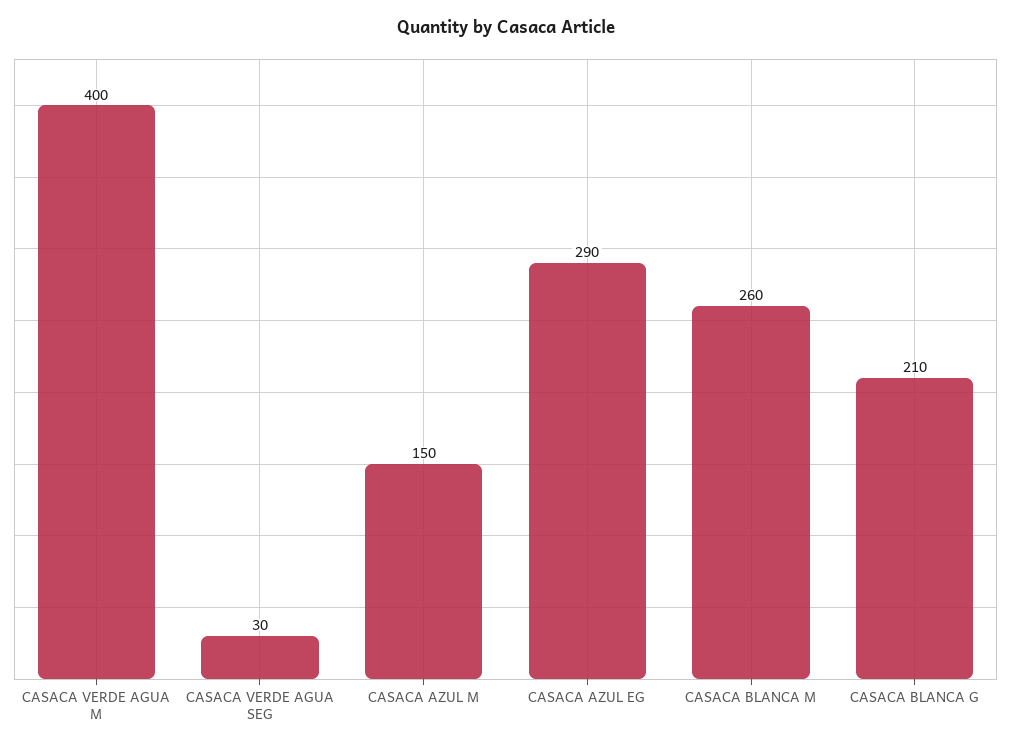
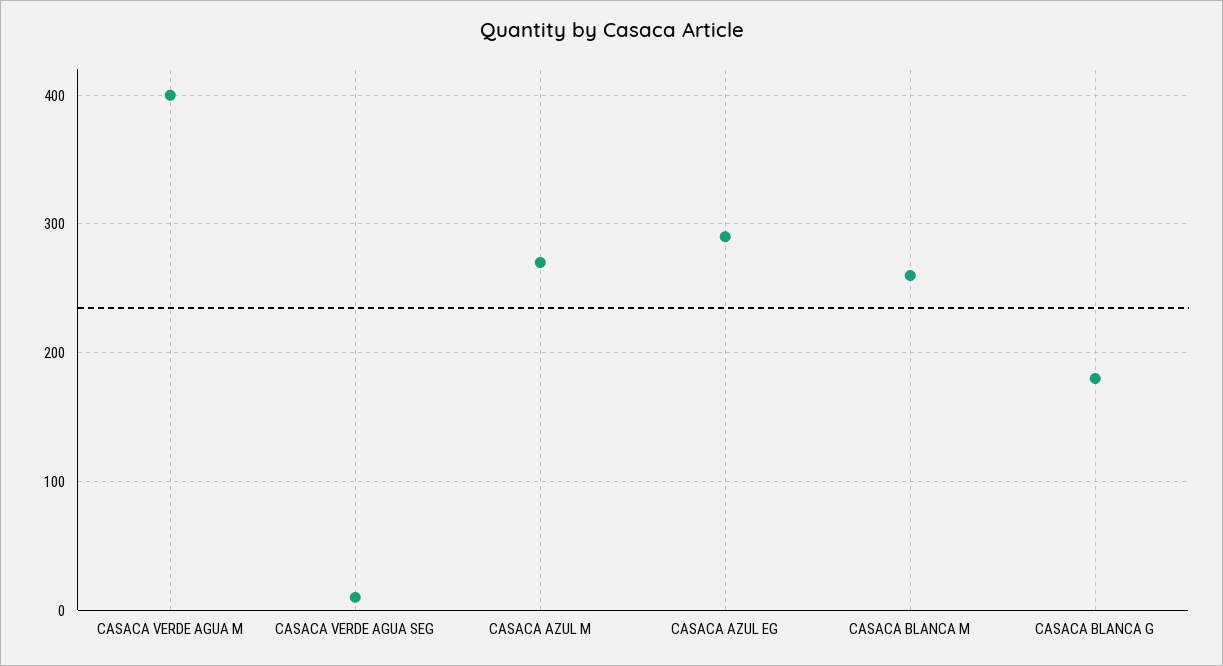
  {
    "CASACA VERDE AGUA M": 400,
-   "CASACA VERDE AGUA SEG": 30,
+   "CASACA VERDE AGUA SEG": 10,
-   "CASACA AZUL M": 150,
+   "CASACA AZUL M": 270,
    "CASACA AZUL EG": 290,
    "CASACA BLANCA M": 260,
-   "CASACA BLANCA G": 210
+   "CASACA BLANCA G": 180
  }

